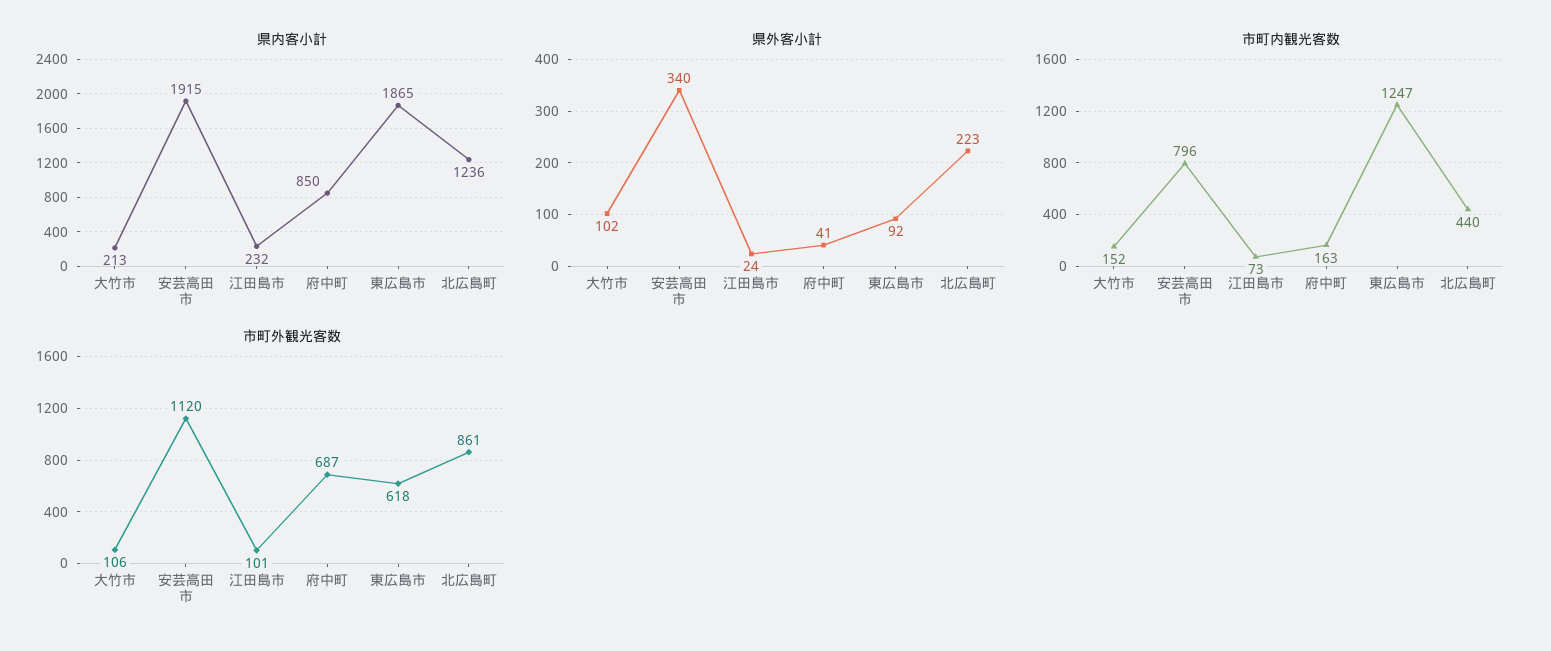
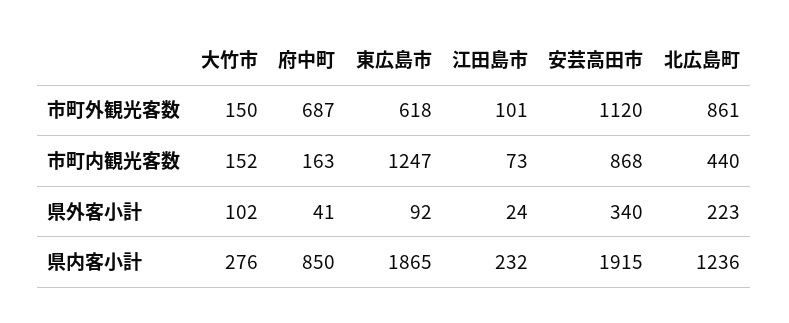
  {
    "県内客小計": {
-     "大竹市": 213,
+     "大竹市": 276,
      "安芸高田市": 1915,
      "江田島市": 232,
      "府中町": 850,
      "東広島市": 1865,
      "北広島町": 1236
    },
    "県外客小計": {
      "大竹市": 102,
      "安芸高田市": 340,
      "江田島市": 24,
      "府中町": 41,
      "東広島市": 92,
      "北広島町": 223
    },
    "市町内観光客数": {
      "大竹市": 152,
-     "安芸高田市": 796,
+     "安芸高田市": 868,
      "江田島市": 73,
      "府中町": 163,
      "東広島市": 1247,
      "北広島町": 440
    },
    "市町外観光客数": {
-     "大竹市": 106,
+     "大竹市": 150,
      "安芸高田市": 1120,
      "江田島市": 101,
      "府中町": 687,
      "東広島市": 618,
      "北広島町": 861
    }
  }

